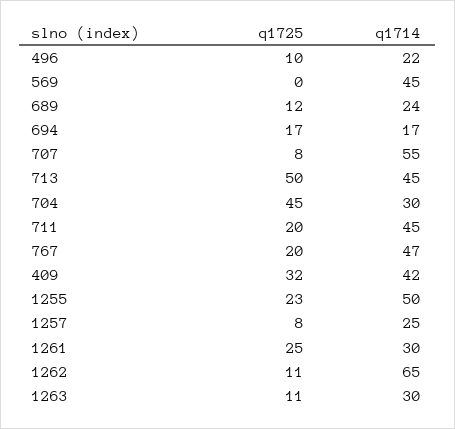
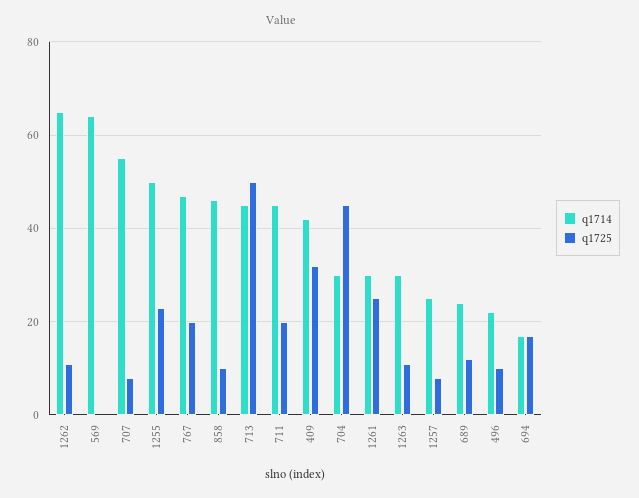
  {
    "q1725": {
      "496": 10,
      "569": 0,
      "689": 12,
      "694": 17,
      "707": 8,
      "713": 50,
      "704": 45,
      "711": 20,
      "767": 20,
      "409": 32,
      "1255": 23,
      "1257": 8,
      "1261": 25,
      "1262": 11,
-     "1263": 11
+     "1263": 11,
+     "858": 10
    },
    "q1714": {
      "496": 22,
-     "569": 45,
+     "569": 65,
      "689": 24,
      "694": 17,
      "707": 55,
      "713": 45,
      "704": 30,
      "711": 45,
      "767": 47,
      "409": 42,
      "1255": 50,
      "1257": 25,
      "1261": 30,
      "1262": 65,
-     "1263": 30
+     "1263": 30,
+     "858": 45
    }
  }

